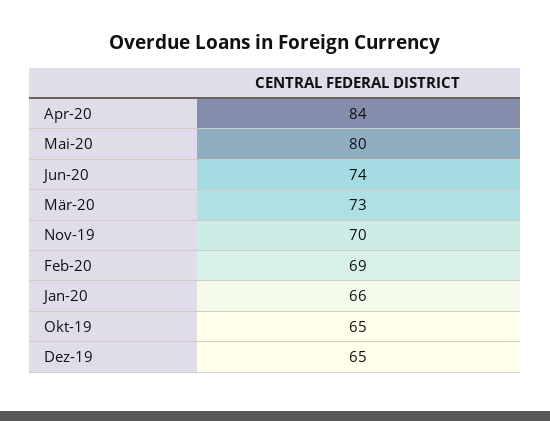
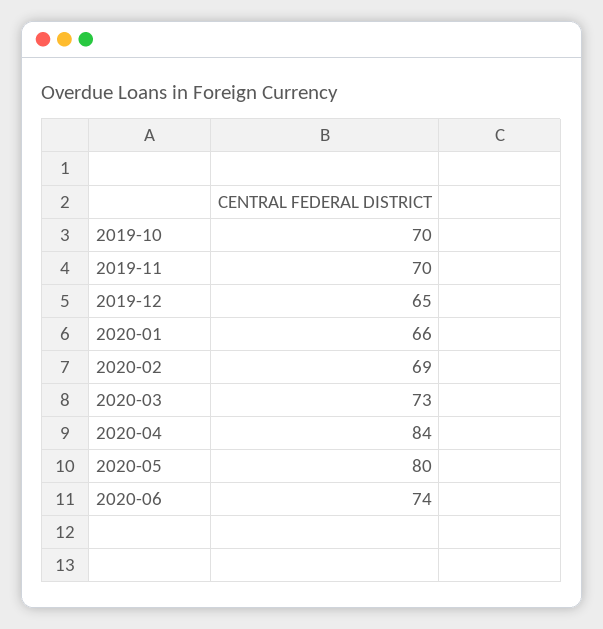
  {
    "Apr-20": 84,
    "Mai-20": 80,
    "Jun-20": 74,
    "Mär-20": 73,
    "Nov-19": 70,
    "Feb-20": 69,
    "Jan-20": 66,
-   "Okt-19": 65,
+   "Okt-19": 70,
    "Dez-19": 65
  }

